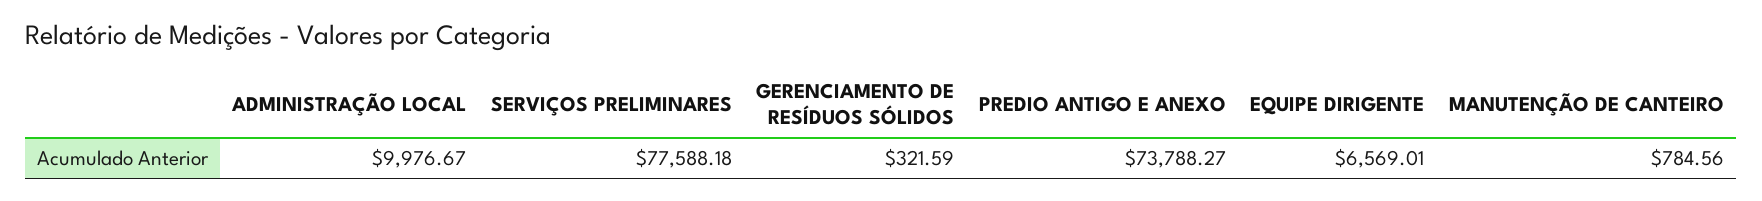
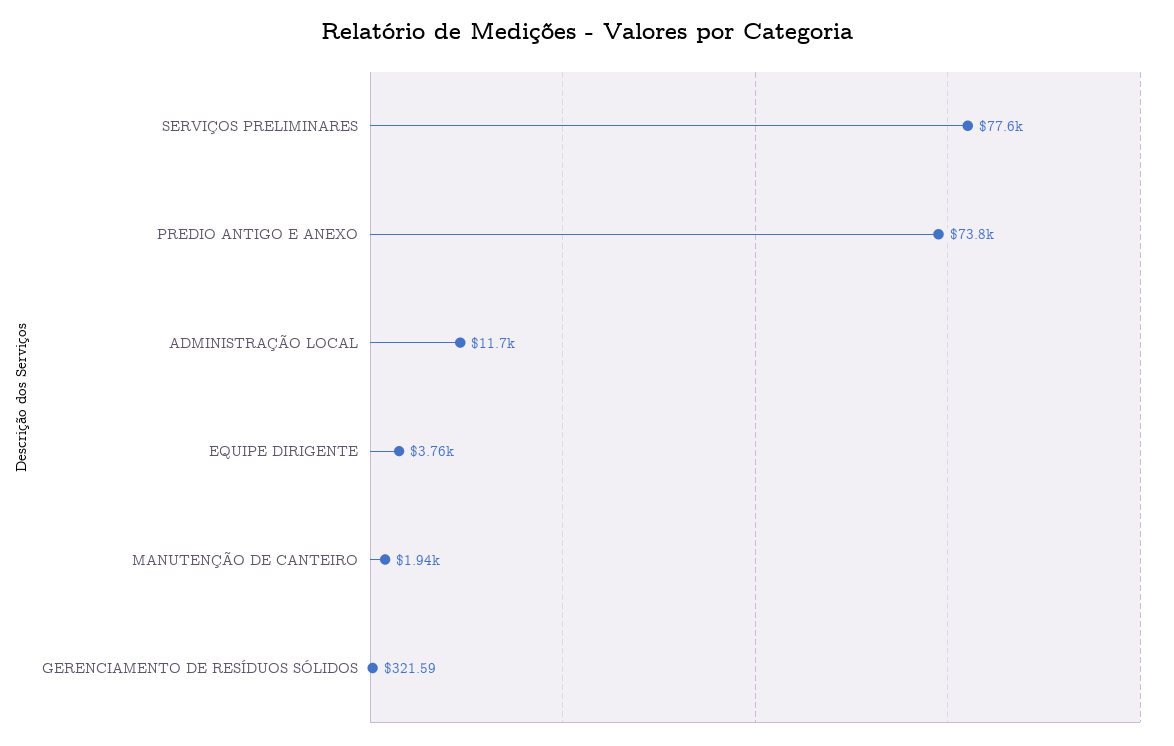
  {
-   "ADMINISTRAÇÃO LOCAL": 9976.67,
+   "ADMINISTRAÇÃO LOCAL": 11700,
    "SERVIÇOS PRELIMINARES": 77588.18,
    "GERENCIAMENTO DE RESÍDUOS SÓLIDOS": 321.59,
    "PREDIO ANTIGO E ANEXO": 73788.27,
-   "EQUIPE DIRIGENTE": 6569.01,
+   "EQUIPE DIRIGENTE": 3760,
-   "MANUTENÇÃO DE CANTEIRO": 784.56
+   "MANUTENÇÃO DE CANTEIRO": 1940
  }

